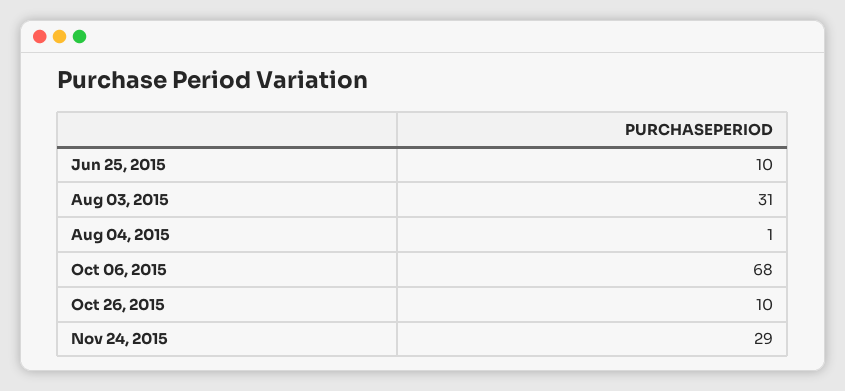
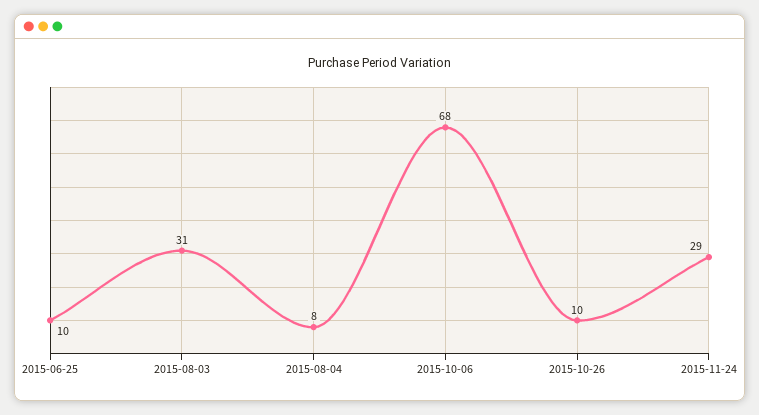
  {
    "Jun 25, 2015": 10,
    "Aug 03, 2015": 31,
-   "Aug 04, 2015": 1,
+   "Aug 04, 2015": 8,
    "Oct 06, 2015": 68,
    "Oct 26, 2015": 10,
    "Nov 24, 2015": 29
  }

